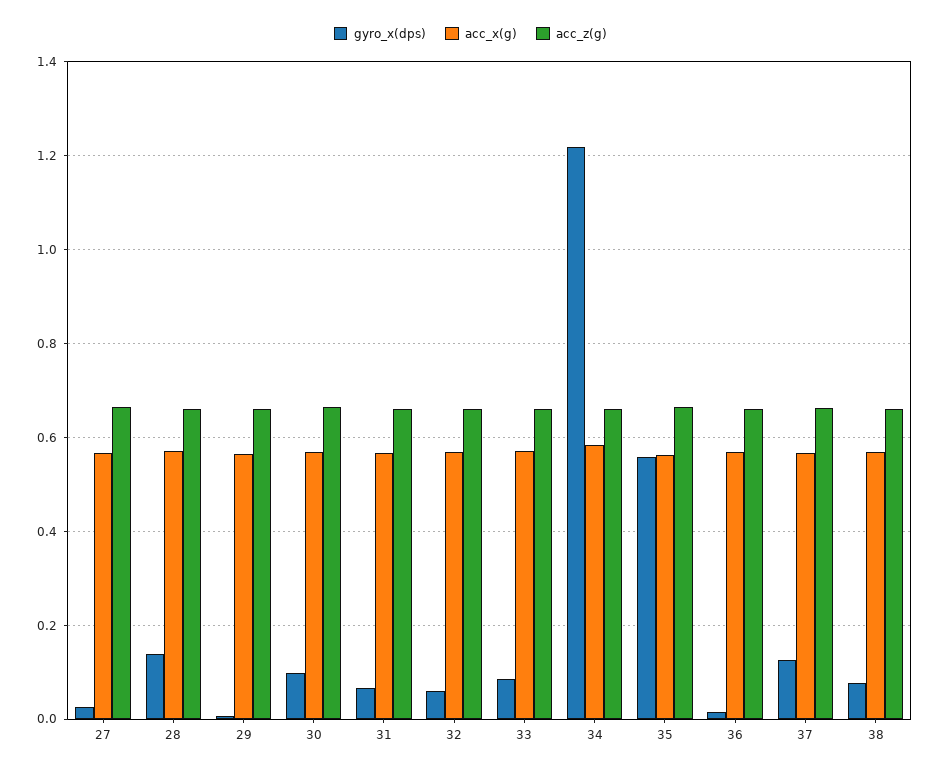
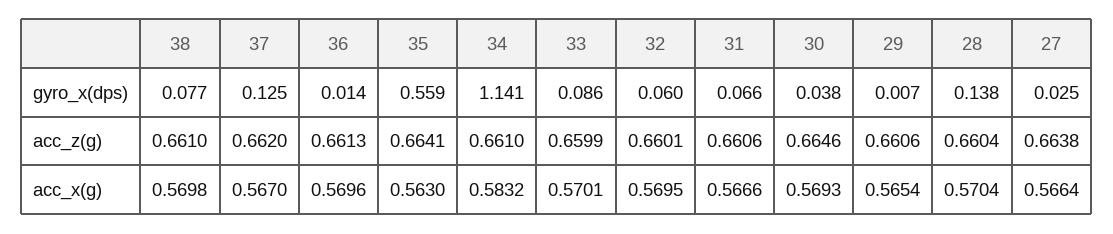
  {
    "gyro_x(dps)": {
      "27": 0.025,
      "28": 0.138,
      "29": 0.007,
-     "30": 0.1,
+     "30": 0.038,
      "31": 0.066,
      "32": 0.06,
      "33": 0.086,
-     "34": 1.22,
+     "34": 1.141,
      "35": 0.559,
      "36": 0.014,
      "37": 0.125,
      "38": 0.077
    },
    "acc_x(g)": {
      "27": 0.5664,
      "28": 0.5704,
      "29": 0.5654,
      "30": 0.5693,
      "31": 0.5666,
      "32": 0.5695,
      "33": 0.5701,
      "34": 0.5832,
      "35": 0.563,
      "36": 0.5696,
      "37": 0.567,
      "38": 0.5698
    },
    "acc_z(g)": {
      "27": 0.6638,
      "28": 0.6604,
      "29": 0.6606,
      "30": 0.6646,
      "31": 0.6606,
      "32": 0.6601,
      "33": 0.6599,
      "34": 0.661,
      "35": 0.6641,
      "36": 0.6613,
      "37": 0.662,
      "38": 0.661
    }
  }

